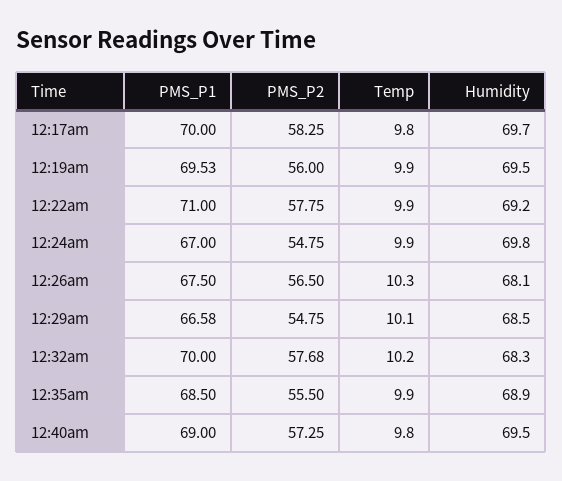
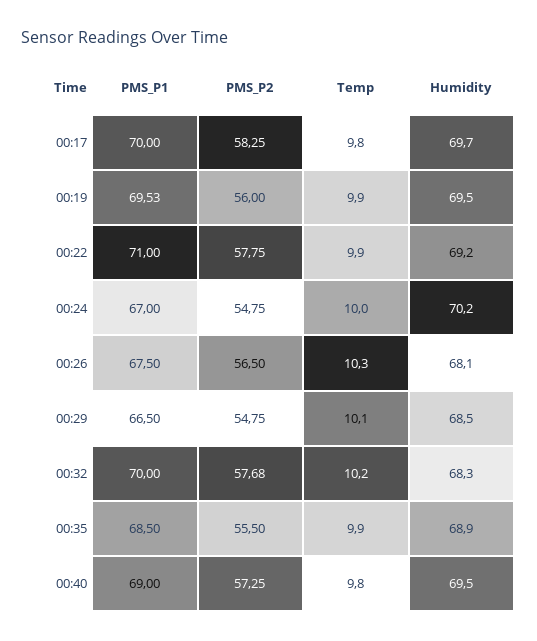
  {
    "PMS_P1": {
      "12:17am": 70,
      "12:19am": 69.53,
      "12:22am": 71,
      "12:24am": 67,
      "12:26am": 67.5,
-     "12:29am": 66.58,
+     "12:29am": 66.5,
      "12:32am": 70,
      "12:35am": 68.5,
      "12:40am": 69
    },
    "PMS_P2": {
      "12:17am": 58.25,
      "12:19am": 56,
      "12:22am": 57.75,
      "12:24am": 54.75,
      "12:26am": 56.5,
      "12:29am": 54.75,
      "12:32am": 57.68,
      "12:35am": 55.5,
      "12:40am": 57.25
    },
    "Temp": {
      "12:17am": 9.8,
      "12:19am": 9.9,
      "12:22am": 9.9,
-     "12:24am": 9.9,
+     "12:24am": 10,
      "12:26am": 10.3,
      "12:29am": 10.1,
      "12:32am": 10.2,
      "12:35am": 9.9,
      "12:40am": 9.8
    },
    "Humidity": {
      "12:17am": 69.7,
      "12:19am": 69.5,
      "12:22am": 69.2,
-     "12:24am": 69.8,
+     "12:24am": 70.2,
      "12:26am": 68.1,
      "12:29am": 68.5,
      "12:32am": 68.3,
      "12:35am": 68.9,
      "12:40am": 69.5
    }
  }

